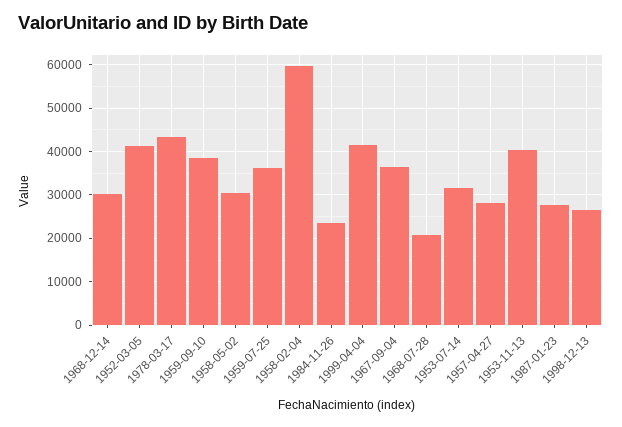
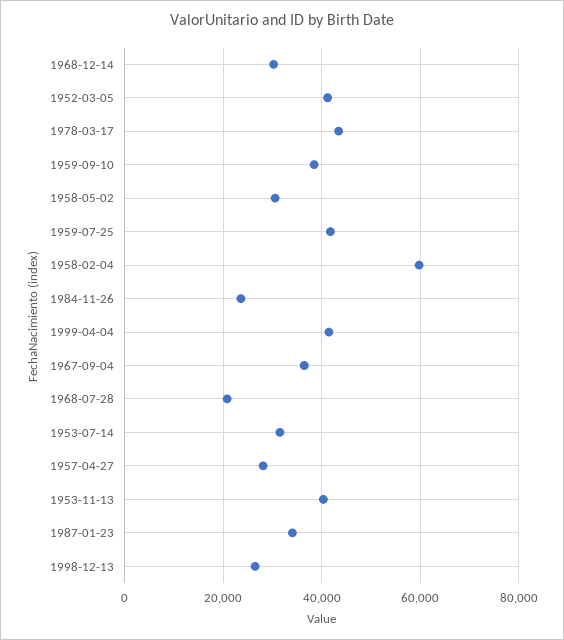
  {
    "1968-12-14": 30000,
    "1952-03-05": 42000,
    "1978-03-17": 44000,
    "1959-09-10": 38000,
    "1958-05-02": 30000,
-   "1959-07-25": 36000,
+   "1959-07-25": 42000,
    "1958-02-04": 60000,
    "1984-11-26": 24000,
    "1999-04-04": 42000,
    "1967-09-04": 36000,
    "1968-07-28": 20000,
    "1953-07-14": 32000,
    "1957-04-27": 28000,
    "1953-11-13": 40000,
-   "1987-01-23": 28000,
+   "1987-01-23": 34000,
    "1998-12-13": 26000
  }

